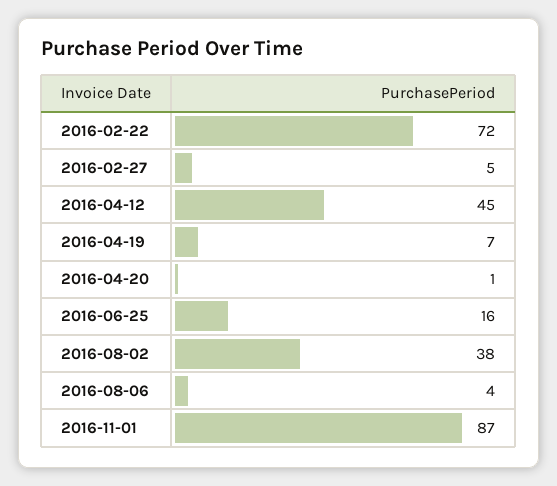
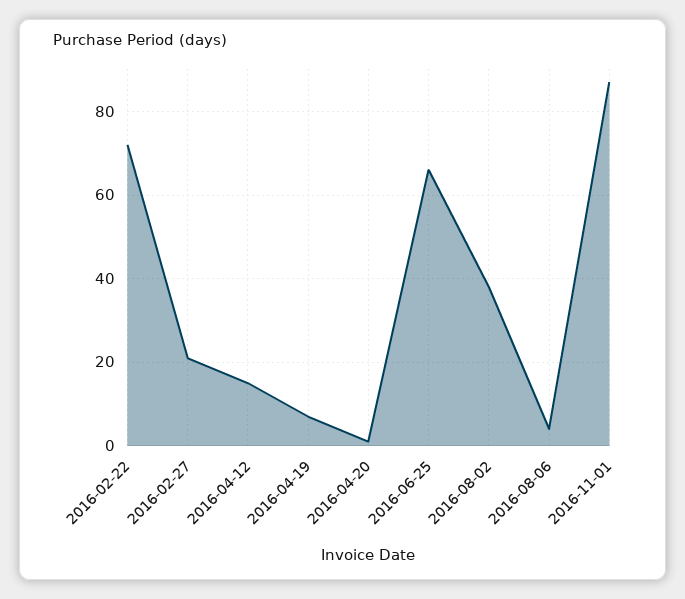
  {
    "2016-02-22": 72,
-   "2016-02-27": 5,
+   "2016-02-27": 20,
-   "2016-04-12": 45,
+   "2016-04-12": 15,
    "2016-04-19": 7,
    "2016-04-20": 1,
-   "2016-06-25": 16,
+   "2016-06-25": 65,
    "2016-08-02": 38,
    "2016-08-06": 4,
    "2016-11-01": 87
  }

